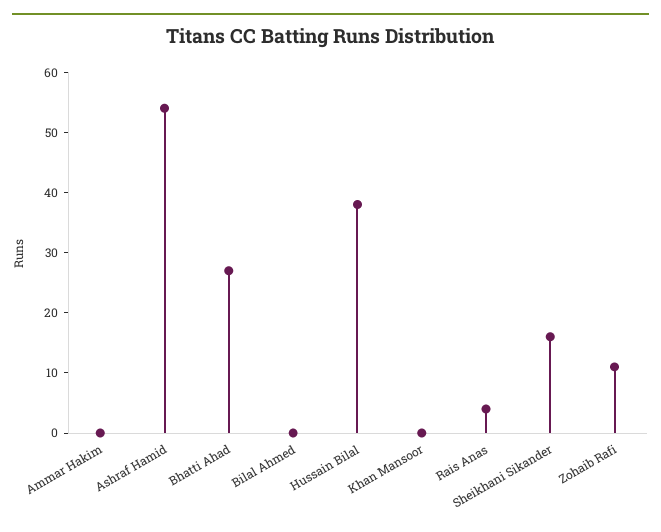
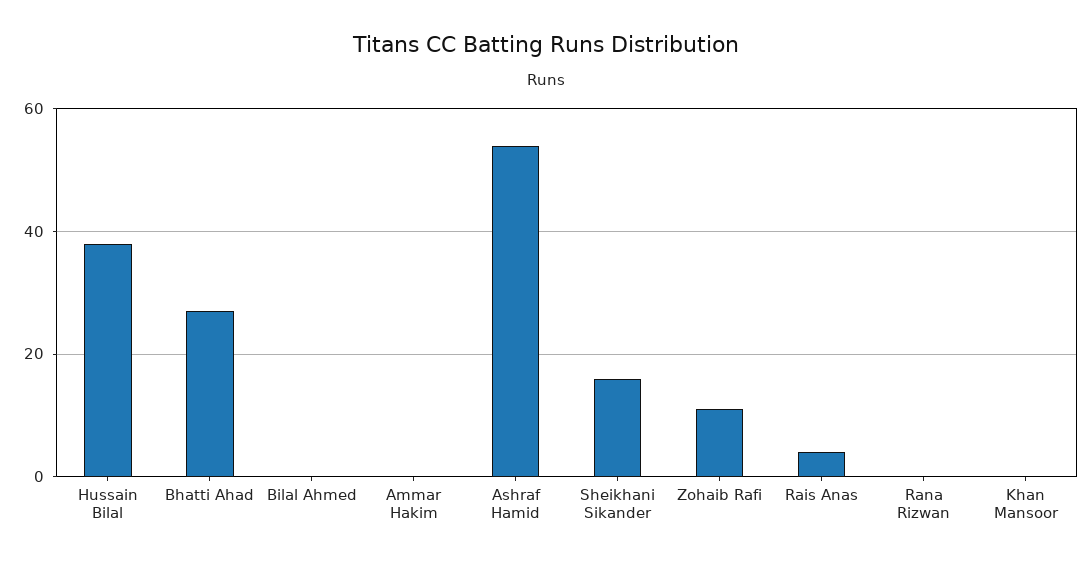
  {
    "Ammar Hakim": 0,
    "Ashraf Hamid": 55,
    "Bhatti Ahad": 25,
    "Bilal Ahmed": 0,
    "Hussain Bilal": 40,
    "Khan Mansoor": 0,
    "Rais Anas": 5,
    "Sheikhani Sikander": 15,
-   "Zohaib Rafi": 10
+   "Zohaib Rafi": 10,
+   "Rana Rizwan": 0
  }

